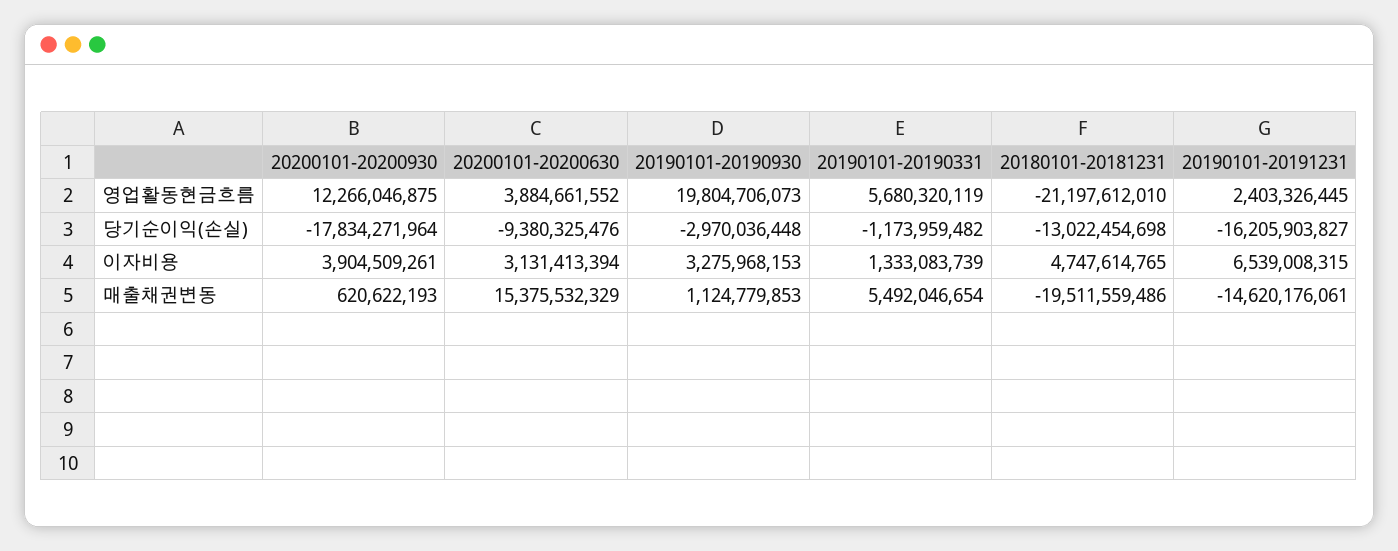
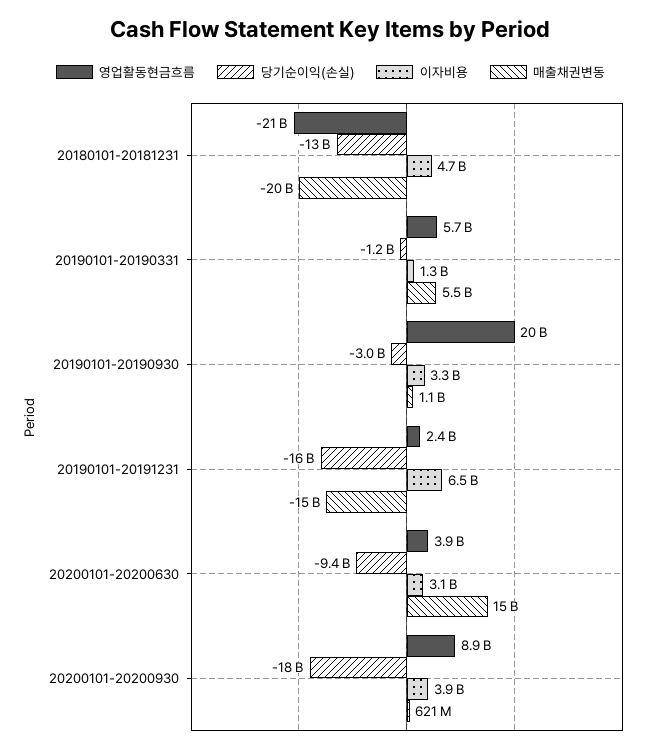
  {
    "영업활동현금흐름": {
-     "20200101-20200930": 12266046875,
+     "20200101-20200930": 8900000000,
      "20200101-20200630": 3884661552,
      "20190101-20190930": 19804706073,
      "20190101-20190331": 5680320119,
      "20180101-20181231": -21197612010,
      "20190101-20191231": 2403326445
    },
    "당기순이익(손실)": {
      "20200101-20200930": -17834271964,
      "20200101-20200630": -9380325476,
      "20190101-20190930": -2970036448,
      "20190101-20190331": -1173959482,
      "20180101-20181231": -13022454698,
      "20190101-20191231": -16205903827
    },
    "이자비용": {
      "20200101-20200930": 3904509261,
      "20200101-20200630": 3131413394,
      "20190101-20190930": 3275968153,
      "20190101-20190331": 1333083739,
      "20180101-20181231": 4747614765,
      "20190101-20191231": 6539008315
    },
    "매출채권변동": {
      "20200101-20200930": 620622193,
      "20200101-20200630": 15375532329,
      "20190101-20190930": 1124779853,
      "20190101-20190331": 5492046654,
      "20180101-20181231": -19511559486,
      "20190101-20191231": -14620176061
    }
  }

